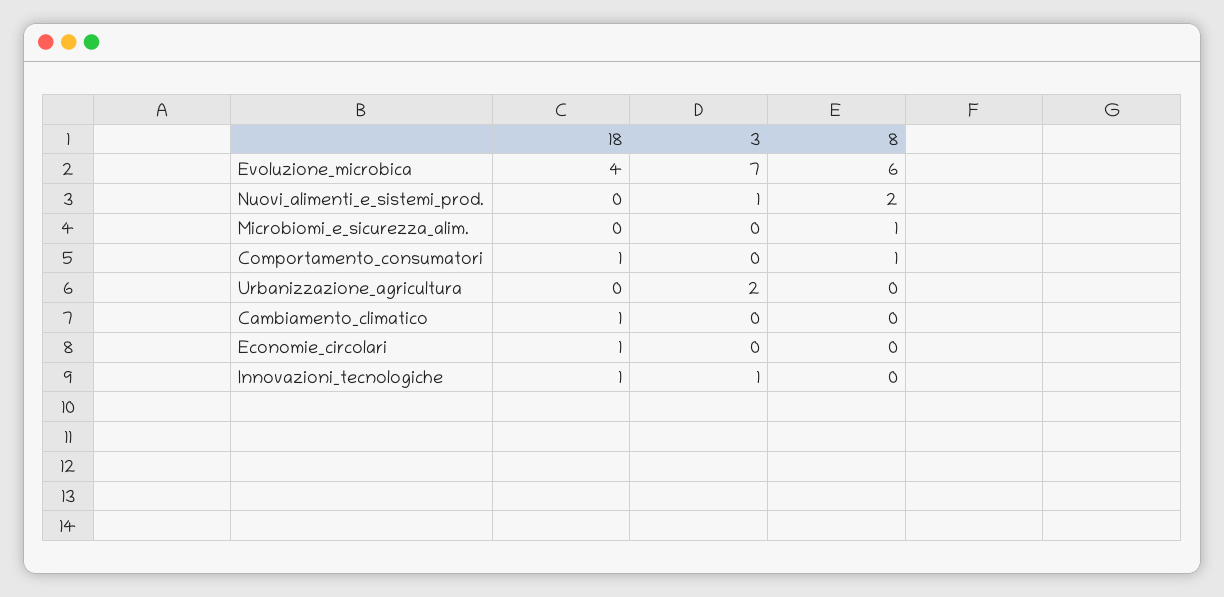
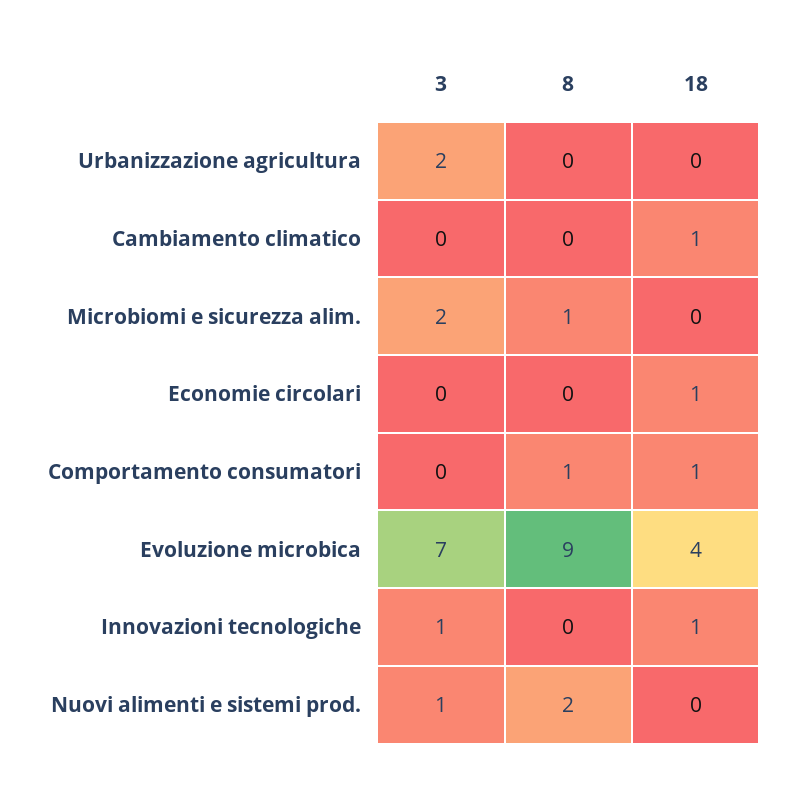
  {
    "18": {
      "Evoluzione_microbica": 4,
      "Nuovi_alimenti_e_sistemi_prod.": 0,
      "Microbiomi_e_sicurezza_alim.": 0,
      "Comportamento_consumatori": 1,
      "Urbanizzazione_agricultura": 0,
      "Cambiamento_climatico": 1,
      "Economie_circolari": 1,
      "Innovazioni_tecnologiche": 1
    },
    "3": {
      "Evoluzione_microbica": 7,
      "Nuovi_alimenti_e_sistemi_prod.": 1,
-     "Microbiomi_e_sicurezza_alim.": 0,
+     "Microbiomi_e_sicurezza_alim.": 2,
      "Comportamento_consumatori": 0,
      "Urbanizzazione_agricultura": 2,
      "Cambiamento_climatico": 0,
      "Economie_circolari": 0,
      "Innovazioni_tecnologiche": 1
    },
    "8": {
-     "Evoluzione_microbica": 6,
+     "Evoluzione_microbica": 9,
      "Nuovi_alimenti_e_sistemi_prod.": 2,
      "Microbiomi_e_sicurezza_alim.": 1,
      "Comportamento_consumatori": 1,
      "Urbanizzazione_agricultura": 0,
      "Cambiamento_climatico": 0,
      "Economie_circolari": 0,
      "Innovazioni_tecnologiche": 0
    }
  }

